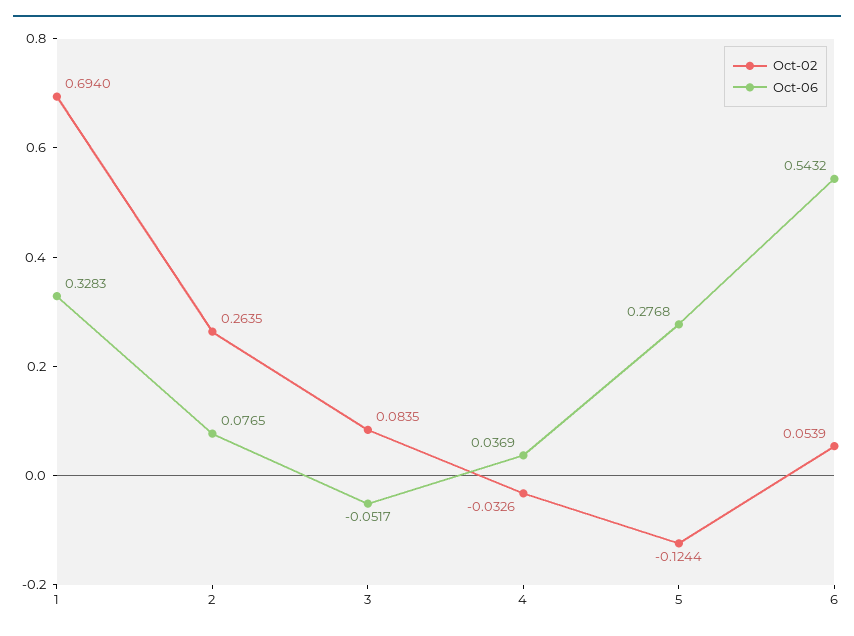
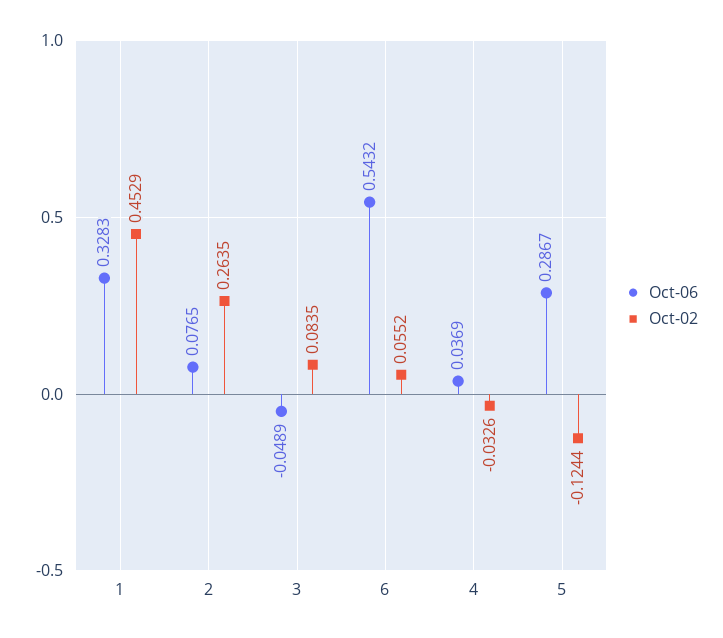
  {
    "Oct-02": {
-     "1": 0.694,
+     "1": 0.4529,
      "2": 0.2635,
      "3": 0.0835,
      "4": -0.0326,
      "5": -0.1244,
-     "6": 0.0539
+     "6": 0.0552
    },
    "Oct-06": {
      "1": 0.3283,
      "2": 0.0765,
-     "3": -0.0517,
+     "3": -0.0489,
      "4": 0.0369,
-     "5": 0.2768,
+     "5": 0.2867,
      "6": 0.5432
    }
  }

